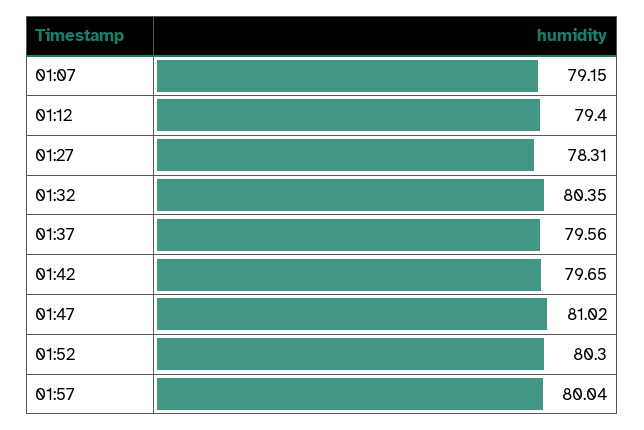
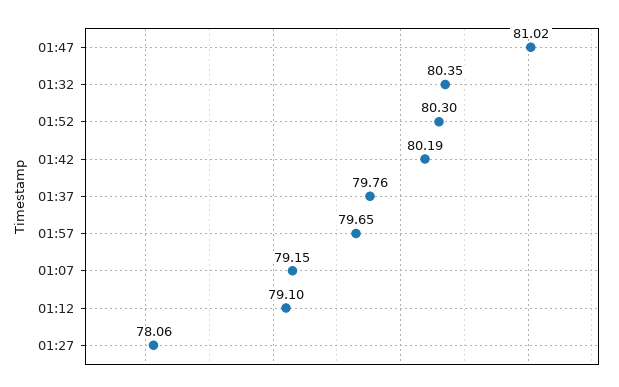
  {
    "01:07": 79.15,
-   "01:12": 79.4,
+   "01:12": 79.1,
-   "01:27": 78.31,
+   "01:27": 78.06,
    "01:32": 80.35,
-   "01:37": 79.56,
+   "01:37": 79.76,
-   "01:42": 79.65,
+   "01:42": 80.19,
    "01:47": 81.02,
    "01:52": 80.3,
-   "01:57": 80.04
+   "01:57": 79.65
  }

